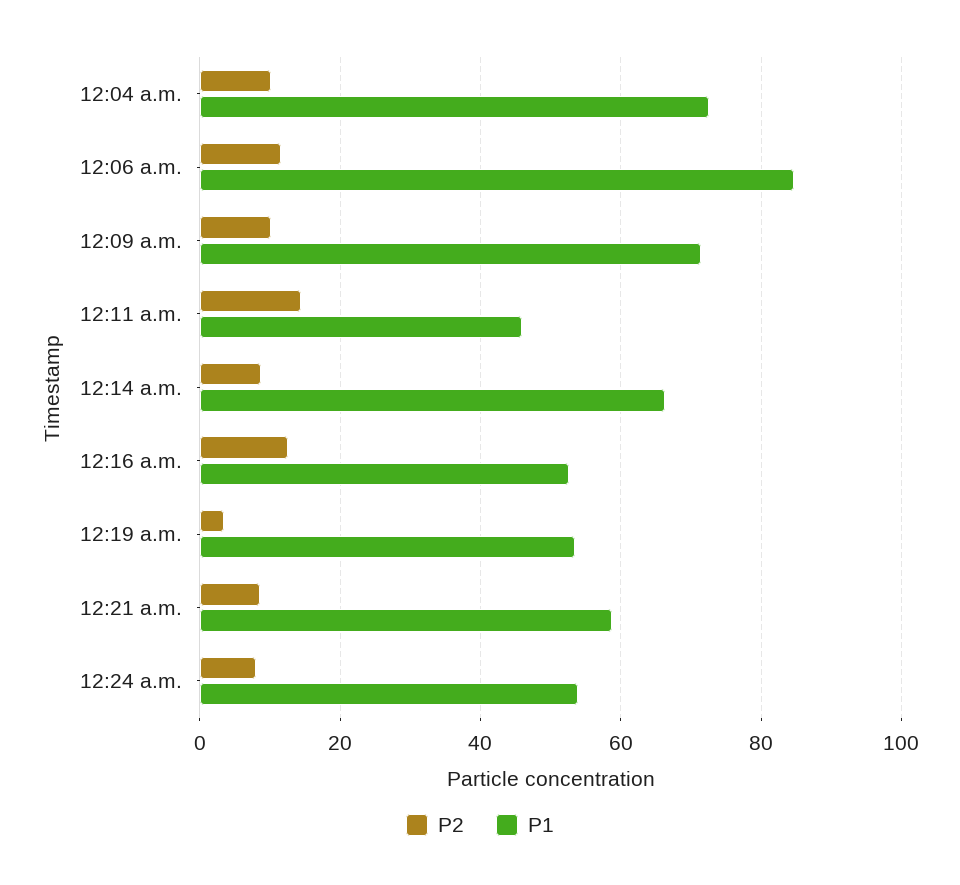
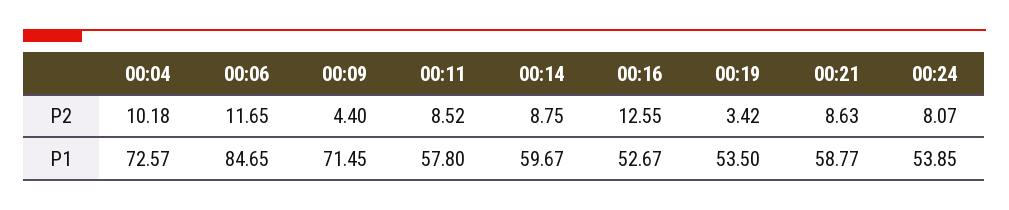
  {
    "P2": {
      "12:04 a.m.": 10.18,
      "12:06 a.m.": 11.65,
-     "12:09 a.m.": 10,
+     "12:09 a.m.": 4.4,
-     "12:11 a.m.": 14,
+     "12:11 a.m.": 8.52,
      "12:14 a.m.": 8.75,
      "12:16 a.m.": 12.55,
      "12:19 a.m.": 3.42,
      "12:21 a.m.": 8.63,
      "12:24 a.m.": 8.07
    },
    "P1": {
      "12:04 a.m.": 72.57,
      "12:06 a.m.": 84.65,
      "12:09 a.m.": 71.45,
-     "12:11 a.m.": 46,
+     "12:11 a.m.": 57.8,
-     "12:14 a.m.": 66,
+     "12:14 a.m.": 59.67,
      "12:16 a.m.": 52.67,
      "12:19 a.m.": 53.5,
      "12:21 a.m.": 58.77,
      "12:24 a.m.": 53.85
    }
  }

